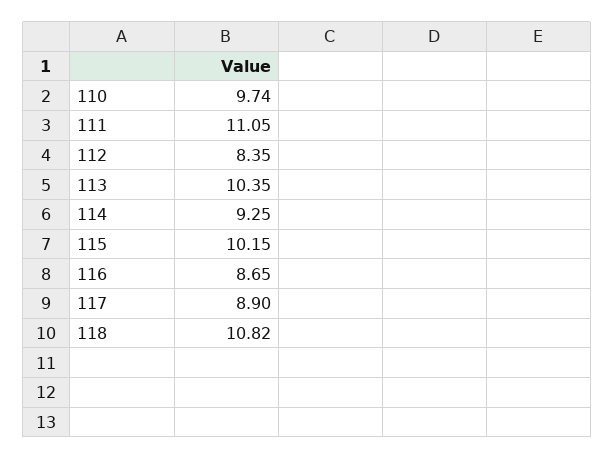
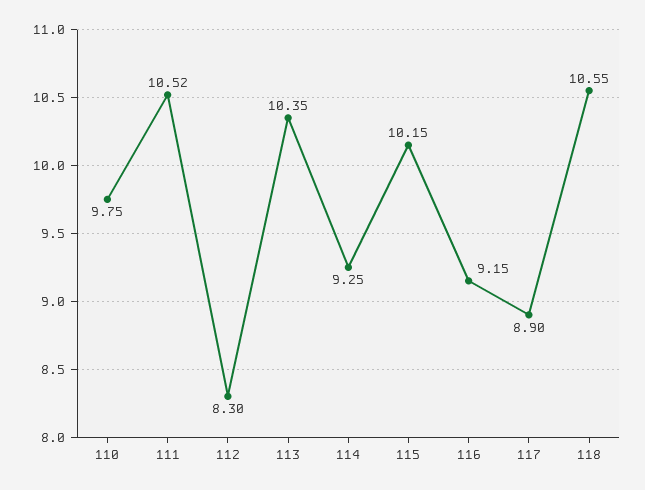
  {
-   "110": 9.74,
+   "110": 9.75,
-   "111": 11.05,
+   "111": 10.52,
-   "112": 8.35,
+   "112": 8.3,
    "113": 10.35,
    "114": 9.25,
    "115": 10.15,
-   "116": 8.65,
+   "116": 9.15,
    "117": 8.9,
-   "118": 10.82
+   "118": 10.55
  }

